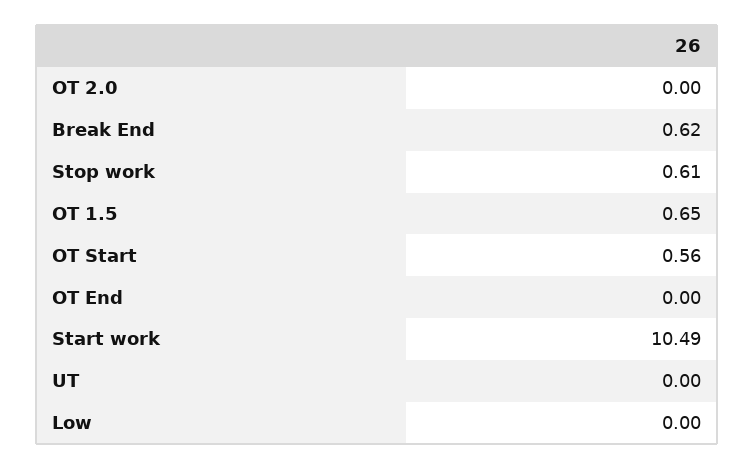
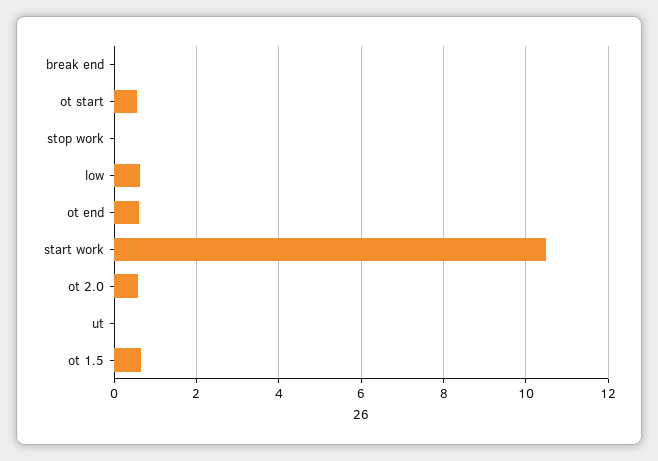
  {
-   "OT 2.0": 0,
+   "OT 2.0": 0.6,
-   "Break End": 0.62,
+   "Break End": 0,
-   "Stop work": 0.61,
+   "Stop work": 0,
    "OT 1.5": 0.65,
    "OT Start": 0.56,
-   "OT End": 0,
+   "OT End": 0.6,
    "Start work": 10.49,
    "UT": 0,
-   "Low": 0
+   "Low": 0.6
  }

